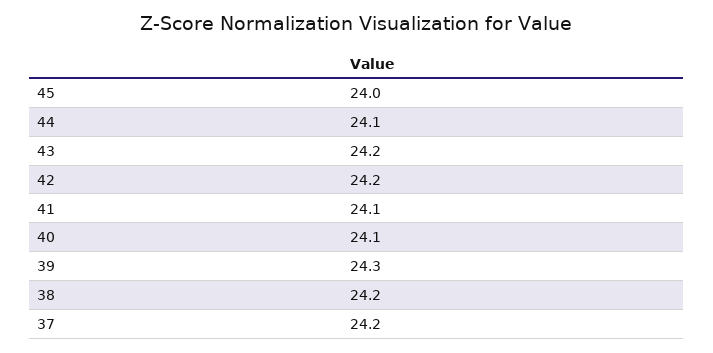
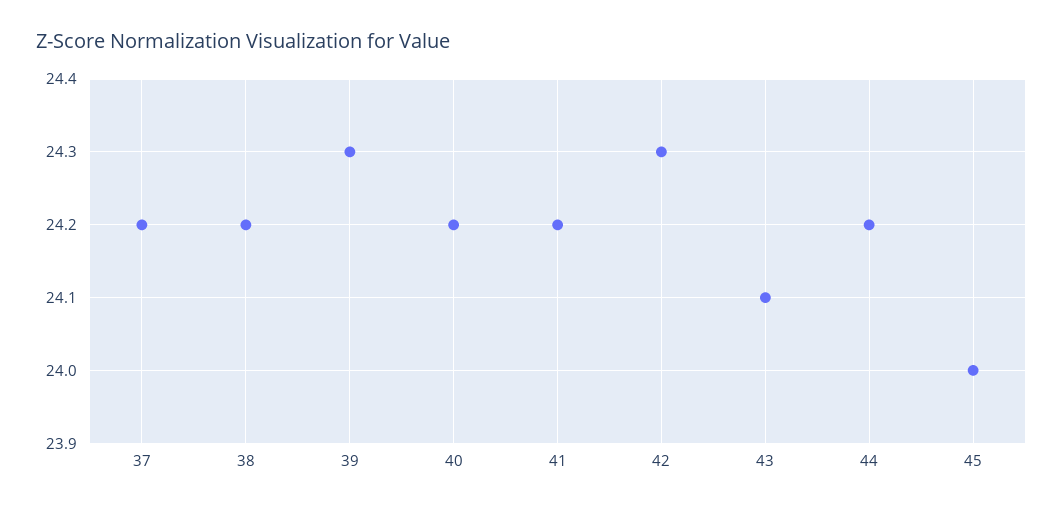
  {
    "45": 24,
-   "44": 24.1,
+   "44": 24.2,
-   "43": 24.2,
+   "43": 24.1,
-   "42": 24.2,
+   "42": 24.3,
-   "41": 24.1,
+   "41": 24.2,
-   "40": 24.1,
+   "40": 24.2,
    "39": 24.3,
    "38": 24.2,
    "37": 24.2
  }

